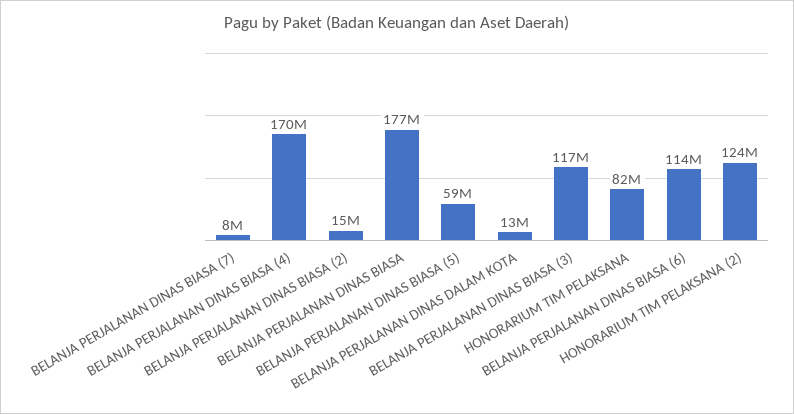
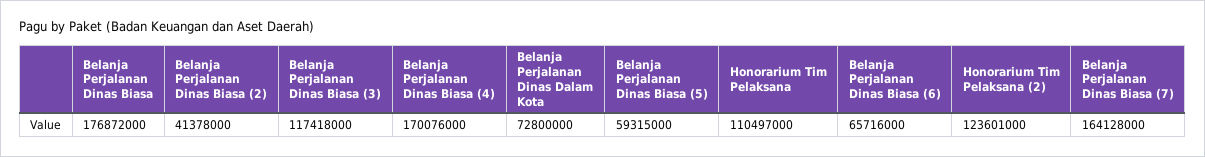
  {
-   "BELANJA PERJALANAN DINAS BIASA (7)": 8000000,
+   "BELANJA PERJALANAN DINAS BIASA (7)": 164128000,
    "BELANJA PERJALANAN DINAS BIASA (4)": 170076000,
-   "BELANJA PERJALANAN DINAS BIASA (2)": 15000000,
+   "BELANJA PERJALANAN DINAS BIASA (2)": 41378000,
    "BELANJA PERJALANAN DINAS BIASA": 176872000,
    "BELANJA PERJALANAN DINAS BIASA (5)": 59315000,
-   "BELANJA PERJALANAN DINAS DALAM KOTA": 13000000,
+   "BELANJA PERJALANAN DINAS DALAM KOTA": 72800000,
    "BELANJA PERJALANAN DINAS BIASA (3)": 117418000,
-   "HONORARIUM TIM PELAKSANA": 82000000,
+   "HONORARIUM TIM PELAKSANA": 110497000,
-   "BELANJA PERJALANAN DINAS BIASA (6)": 114000000,
+   "BELANJA PERJALANAN DINAS BIASA (6)": 65716000,
    "HONORARIUM TIM PELAKSANA (2)": 123601000
  }

